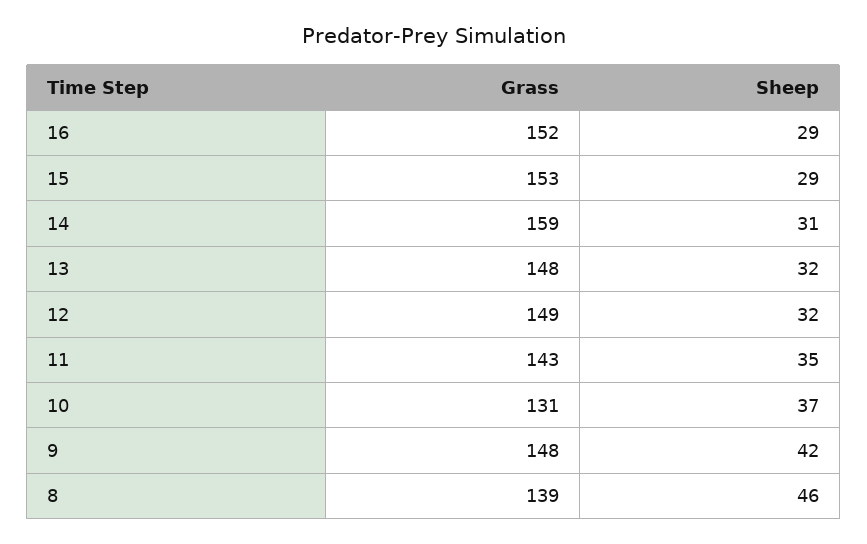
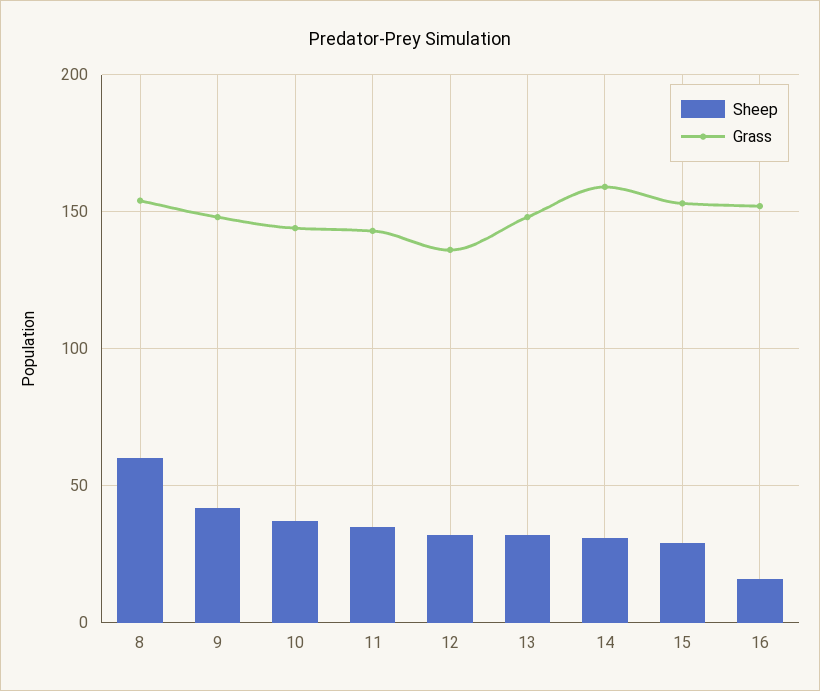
  {
    "Grass": {
      "16": 152,
      "15": 153,
      "14": 159,
      "13": 148,
-     "12": 149,
+     "12": 135,
      "11": 143,
-     "10": 131,
+     "10": 145,
      "9": 148,
-     "8": 139
+     "8": 155
    },
    "Sheep": {
-     "16": 29,
+     "16": 15,
      "15": 29,
      "14": 31,
      "13": 32,
      "12": 32,
      "11": 35,
      "10": 37,
      "9": 42,
-     "8": 46
+     "8": 60
    }
  }

